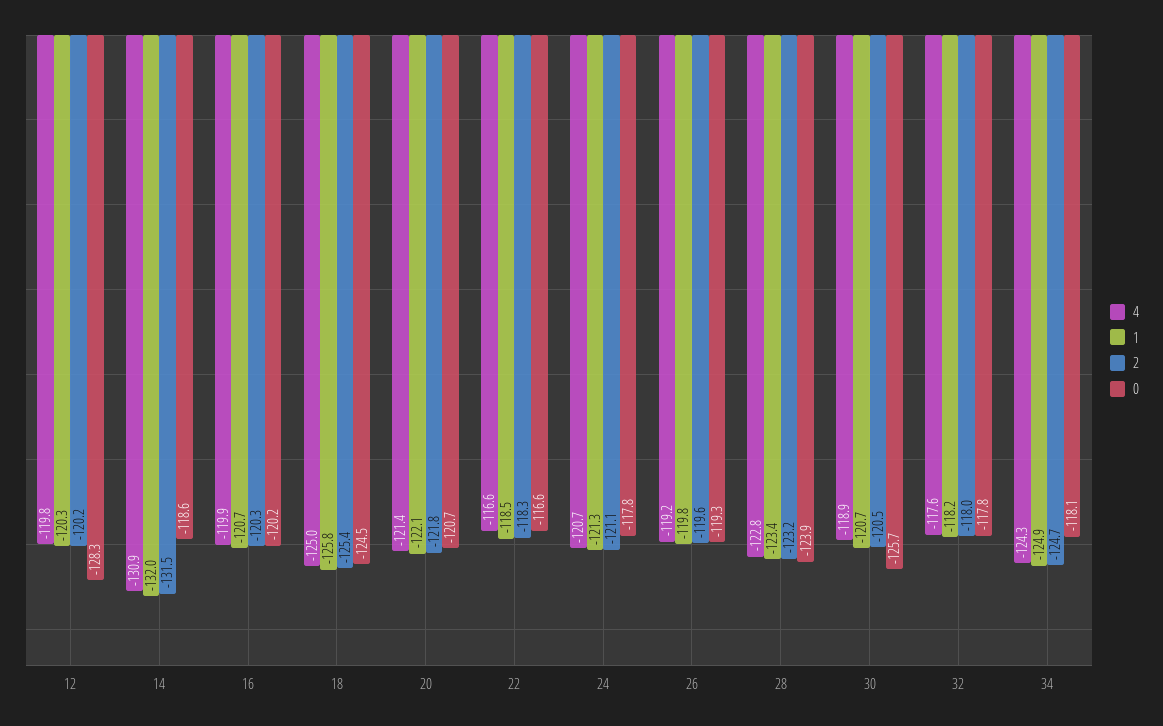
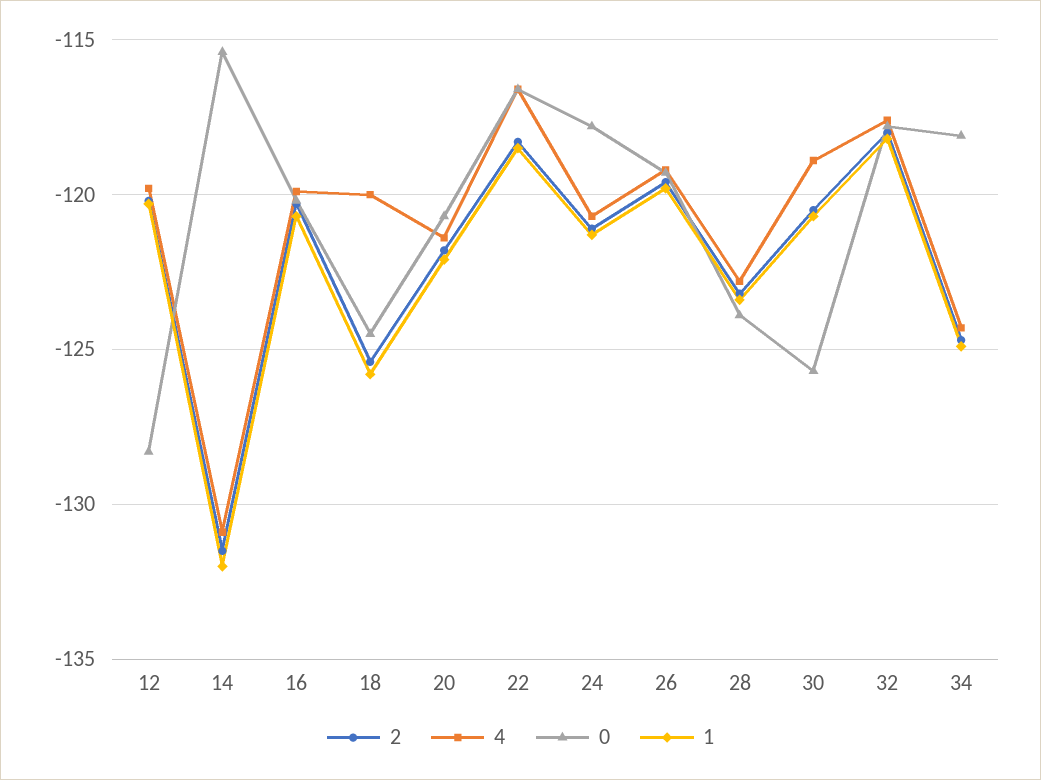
  {
    "4": {
      "12": -119.8,
      "14": -130.9,
      "16": -119.9,
-     "18": -125,
+     "18": -120,
      "20": -121.4,
      "22": -116.6,
      "24": -120.7,
      "26": -119.2,
      "28": -122.8,
      "30": -118.9,
      "32": -117.6,
      "34": -124.3
    },
    "1": {
      "12": -120.3,
      "14": -132,
      "16": -120.7,
      "18": -125.8,
      "20": -122.1,
      "22": -118.5,
      "24": -121.3,
      "26": -119.8,
      "28": -123.4,
      "30": -120.7,
      "32": -118.2,
      "34": -124.9
    },
    "2": {
      "12": -120.2,
      "14": -131.5,
      "16": -120.3,
      "18": -125.4,
      "20": -121.8,
      "22": -118.3,
      "24": -121.1,
      "26": -119.6,
      "28": -123.2,
      "30": -120.5,
      "32": -118,
      "34": -124.7
    },
    "0": {
      "12": -128.3,
-     "14": -118.6,
+     "14": -115.5,
      "16": -120.2,
      "18": -124.5,
      "20": -120.7,
      "22": -116.6,
      "24": -117.8,
      "26": -119.3,
      "28": -123.9,
      "30": -125.7,
      "32": -117.8,
      "34": -118.1
    }
  }

